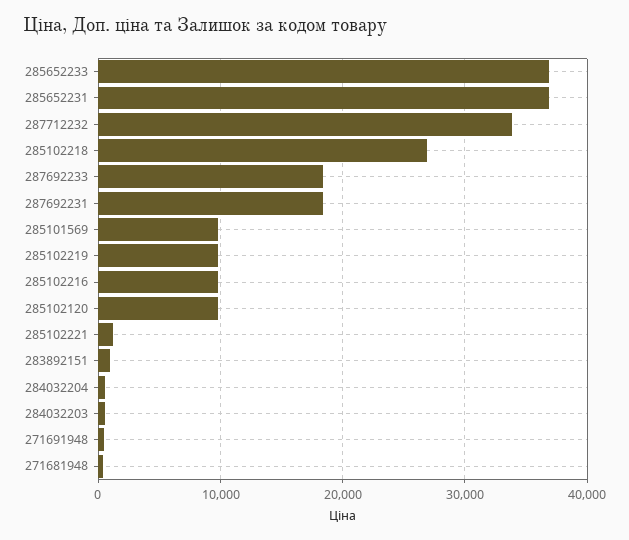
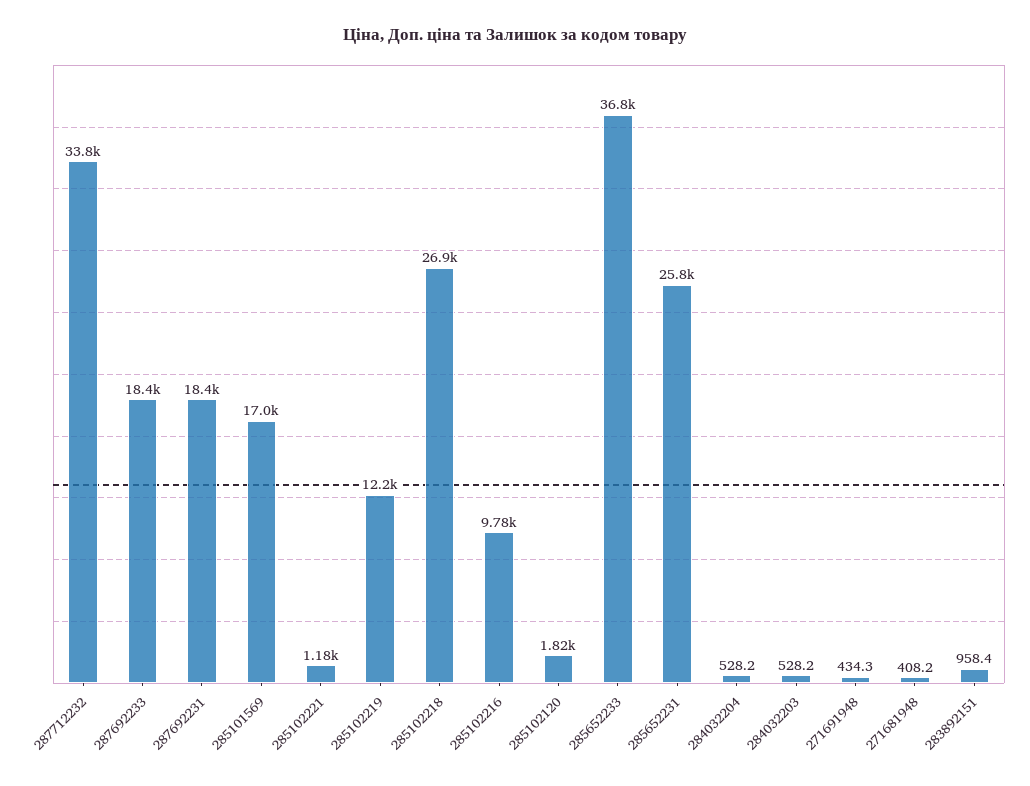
  {
    "285652233": 36800,
-   "285652231": 37000,
+   "285652231": 25800,
    "287712232": 33800,
    "285102218": 26900,
    "287692233": 18400,
    "287692231": 18400,
-   "285101569": 10000,
+   "285101569": 17000,
-   "285102219": 10000,
+   "285102219": 12200,
    "285102216": 9780,
-   "285102120": 10000,
+   "285102120": 1820,
    "285102221": 1180,
    "283892151": 958.4,
    "284032204": 528.2,
    "284032203": 528.2,
    "271691948": 434.3,
    "271681948": 408.2
  }

